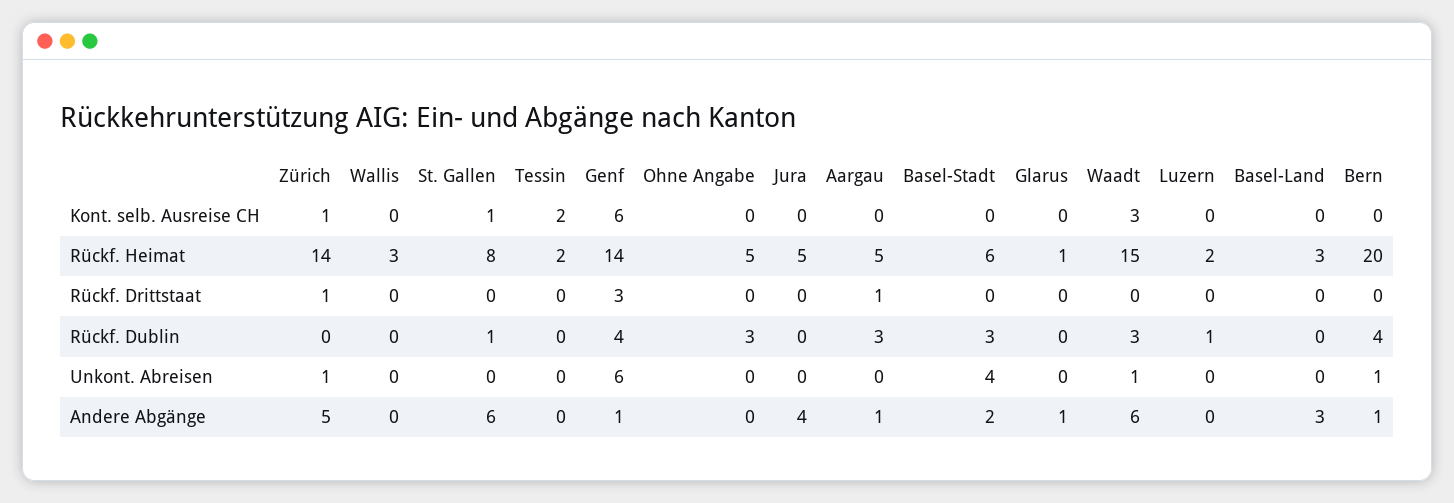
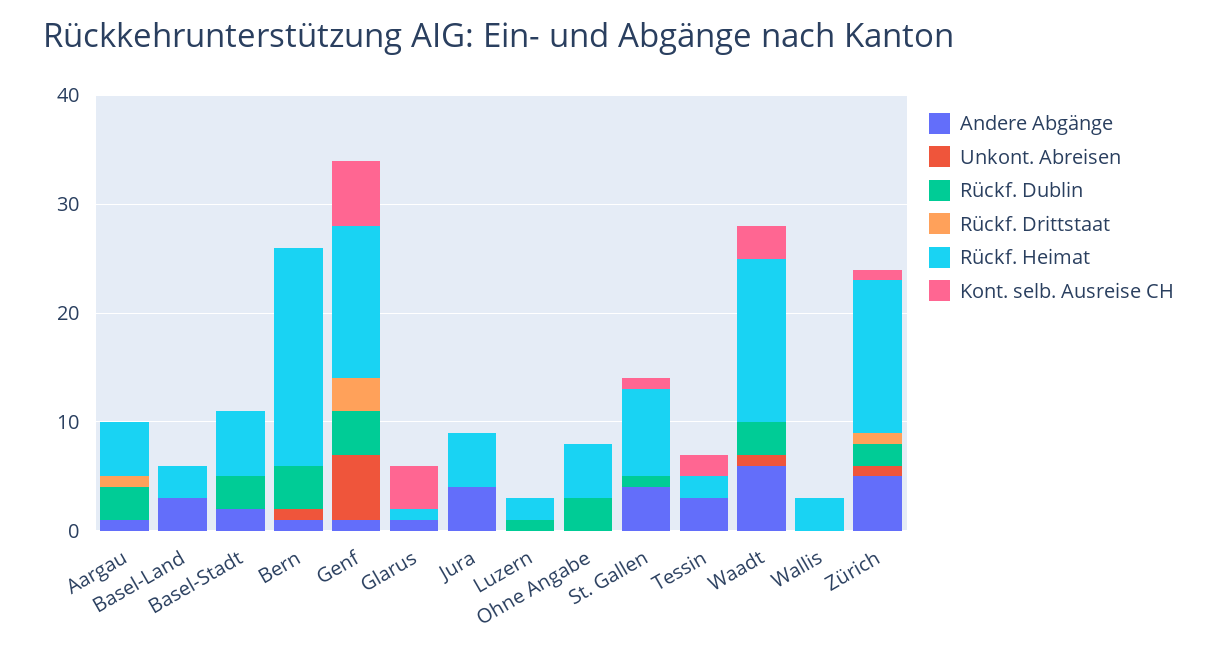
  {
    "Kont. selb. Ausreise CH": {
      "Zürich": 1,
      "Wallis": 0,
      "St. Gallen": 1,
      "Tessin": 2,
      "Genf": 6,
      "Ohne Angabe": 0,
      "Jura": 0,
      "Aargau": 0,
      "Basel-Stadt": 0,
-     "Glarus": 0,
+     "Glarus": 4,
      "Waadt": 3,
      "Luzern": 0,
      "Basel-Land": 0,
      "Bern": 0
    },
    "Rückf. Heimat": {
      "Zürich": 14,
      "Wallis": 3,
      "St. Gallen": 8,
      "Tessin": 2,
      "Genf": 14,
      "Ohne Angabe": 5,
      "Jura": 5,
      "Aargau": 5,
      "Basel-Stadt": 6,
      "Glarus": 1,
      "Waadt": 15,
      "Luzern": 2,
      "Basel-Land": 3,
      "Bern": 20
    },
    "Rückf. Drittstaat": {
      "Zürich": 1,
      "Wallis": 0,
      "St. Gallen": 0,
      "Tessin": 0,
      "Genf": 3,
      "Ohne Angabe": 0,
      "Jura": 0,
      "Aargau": 1,
      "Basel-Stadt": 0,
      "Glarus": 0,
      "Waadt": 0,
      "Luzern": 0,
      "Basel-Land": 0,
      "Bern": 0
    },
    "Rückf. Dublin": {
-     "Zürich": 0,
+     "Zürich": 2,
      "Wallis": 0,
      "St. Gallen": 1,
      "Tessin": 0,
      "Genf": 4,
      "Ohne Angabe": 3,
      "Jura": 0,
      "Aargau": 3,
      "Basel-Stadt": 3,
      "Glarus": 0,
      "Waadt": 3,
      "Luzern": 1,
      "Basel-Land": 0,
      "Bern": 4
    },
    "Unkont. Abreisen": {
      "Zürich": 1,
      "Wallis": 0,
      "St. Gallen": 0,
      "Tessin": 0,
      "Genf": 6,
      "Ohne Angabe": 0,
      "Jura": 0,
      "Aargau": 0,
-     "Basel-Stadt": 4,
+     "Basel-Stadt": 0,
      "Glarus": 0,
      "Waadt": 1,
      "Luzern": 0,
      "Basel-Land": 0,
      "Bern": 1
    },
    "Andere Abgänge": {
      "Zürich": 5,
      "Wallis": 0,
-     "St. Gallen": 6,
+     "St. Gallen": 4,
-     "Tessin": 0,
+     "Tessin": 3,
      "Genf": 1,
      "Ohne Angabe": 0,
      "Jura": 4,
      "Aargau": 1,
      "Basel-Stadt": 2,
      "Glarus": 1,
      "Waadt": 6,
      "Luzern": 0,
      "Basel-Land": 3,
      "Bern": 1
    }
  }

